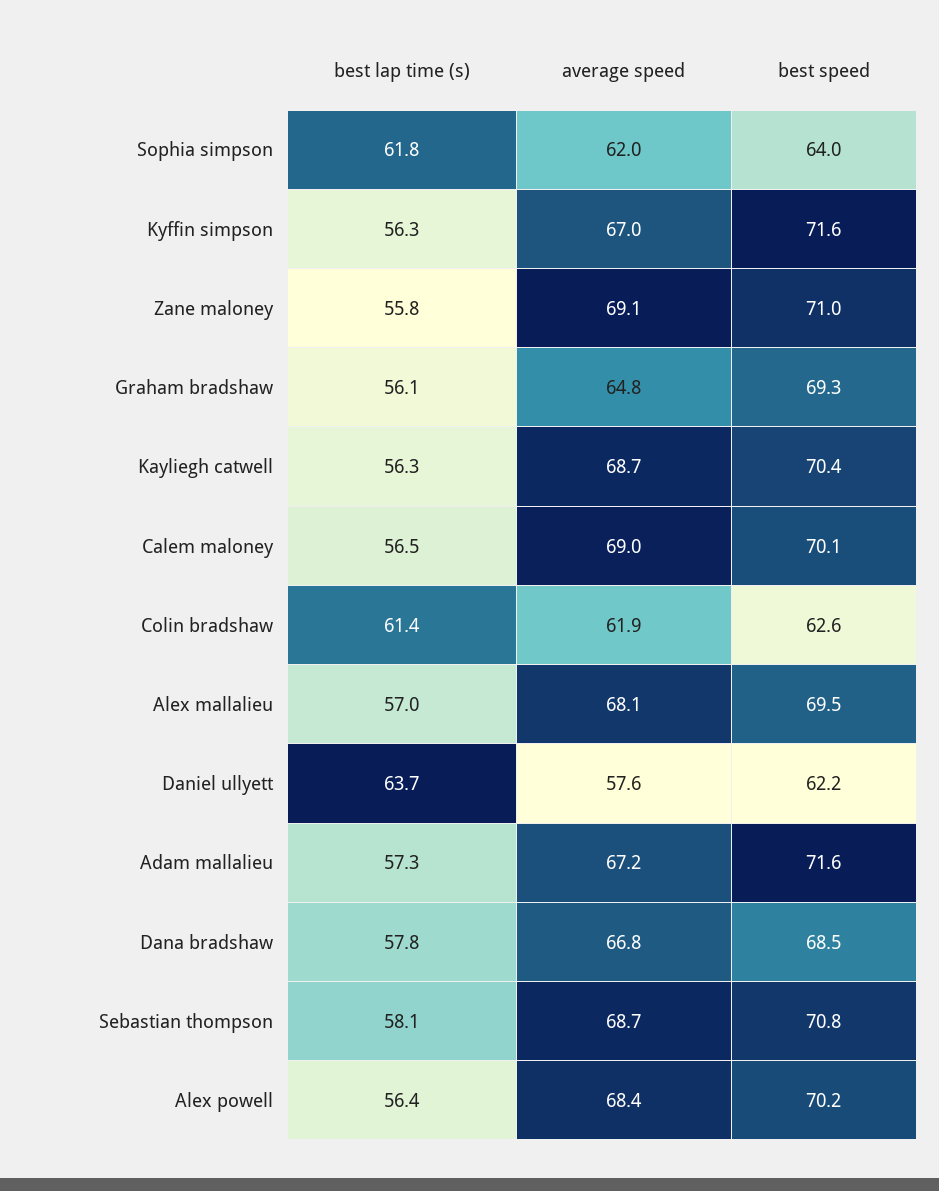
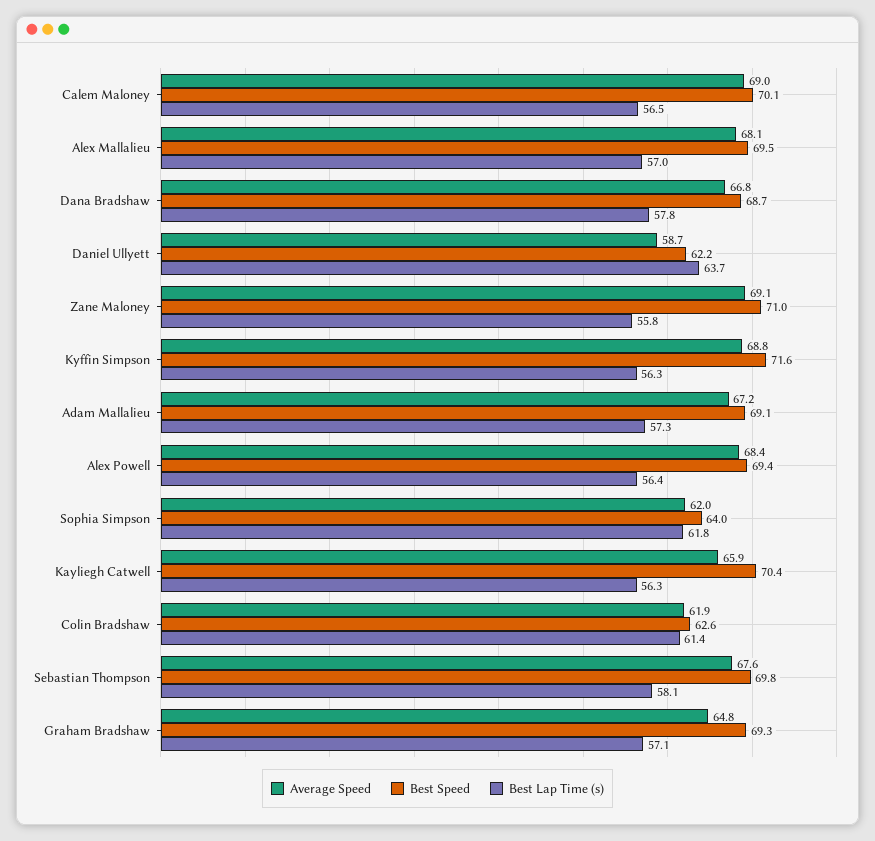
  {
    "best lap time (s)": {
      "Sophia simpson": 61.8,
      "Kyffin simpson": 56.3,
      "Zane maloney": 55.8,
-     "Graham bradshaw": 56.1,
+     "Graham bradshaw": 57.1,
      "Kayliegh catwell": 56.3,
      "Calem maloney": 56.5,
      "Colin bradshaw": 61.4,
      "Alex mallalieu": 57,
      "Daniel ullyett": 63.7,
      "Adam mallalieu": 57.3,
      "Dana bradshaw": 57.8,
      "Sebastian thompson": 58.1,
      "Alex powell": 56.4
    },
    "average speed": {
      "Sophia simpson": 62,
-     "Kyffin simpson": 67,
+     "Kyffin simpson": 68.8,
      "Zane maloney": 69.1,
      "Graham bradshaw": 64.8,
-     "Kayliegh catwell": 68.7,
+     "Kayliegh catwell": 65.9,
      "Calem maloney": 69,
      "Colin bradshaw": 61.9,
      "Alex mallalieu": 68.1,
-     "Daniel ullyett": 57.6,
+     "Daniel ullyett": 58.7,
      "Adam mallalieu": 67.2,
      "Dana bradshaw": 66.8,
-     "Sebastian thompson": 68.7,
+     "Sebastian thompson": 67.6,
      "Alex powell": 68.4
    },
    "best speed": {
      "Sophia simpson": 64,
      "Kyffin simpson": 71.6,
      "Zane maloney": 71,
      "Graham bradshaw": 69.3,
      "Kayliegh catwell": 70.4,
      "Calem maloney": 70.1,
      "Colin bradshaw": 62.6,
      "Alex mallalieu": 69.5,
      "Daniel ullyett": 62.2,
-     "Adam mallalieu": 71.6,
+     "Adam mallalieu": 69.1,
-     "Dana bradshaw": 68.5,
+     "Dana bradshaw": 68.7,
-     "Sebastian thompson": 70.8,
+     "Sebastian thompson": 69.8,
-     "Alex powell": 70.2
+     "Alex powell": 69.4
    }
  }

